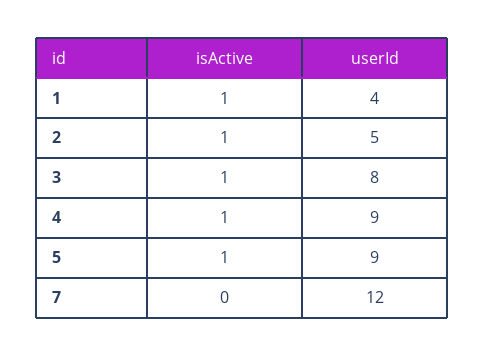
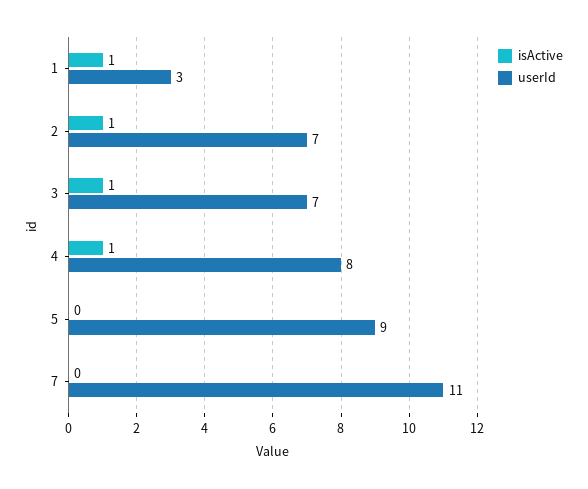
  {
    "isActive": {
      "1": 1,
      "2": 1,
      "3": 1,
      "4": 1,
-     "5": 1,
+     "5": 0,
      "7": 0
    },
    "userId": {
-     "1": 4,
+     "1": 3,
-     "2": 5,
+     "2": 7,
-     "3": 8,
+     "3": 7,
-     "4": 9,
+     "4": 8,
      "5": 9,
-     "7": 12
+     "7": 11
    }
  }

